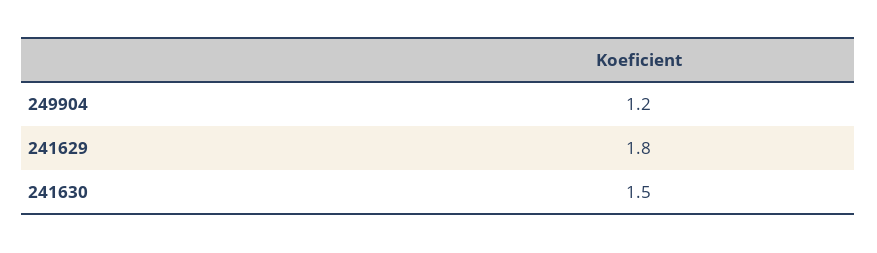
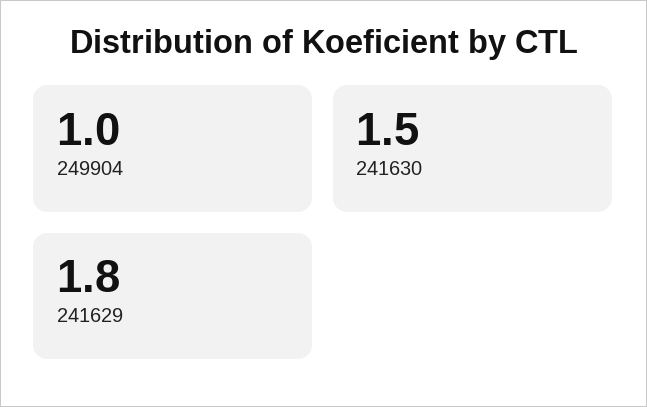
  {
-   "249904": 1.2,
+   "249904": 1,
    "241629": 1.8,
    "241630": 1.5
  }

